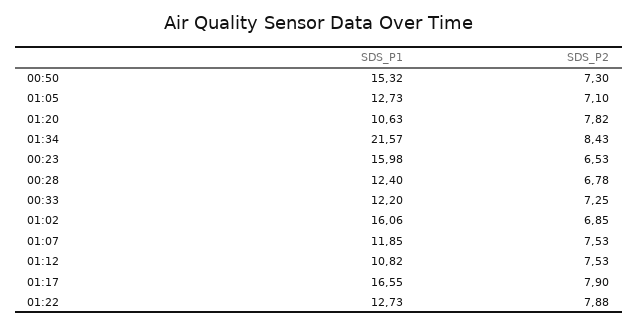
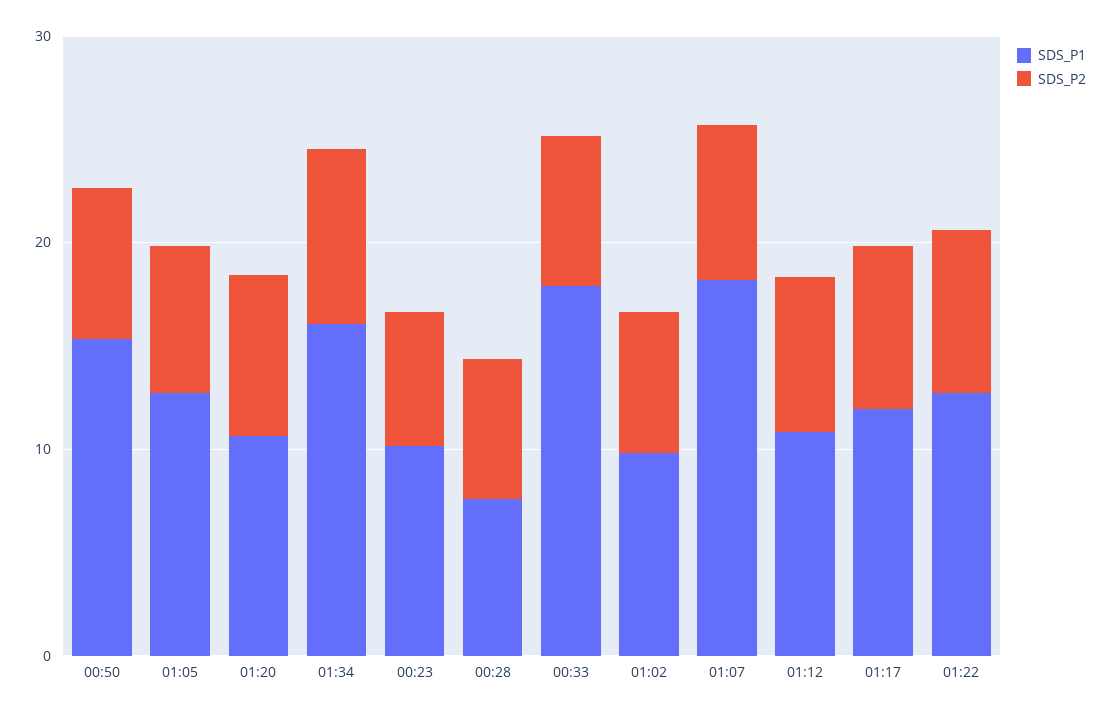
  {
    "SDS_P1": {
      "00:50": 15.32,
      "01:05": 12.73,
      "01:20": 10.63,
-     "01:34": 21.57,
+     "01:34": 16,
-     "00:23": 15.98,
+     "00:23": 10,
-     "00:28": 12.4,
+     "00:28": 8,
-     "00:33": 12.2,
+     "00:33": 18,
-     "01:02": 16.06,
+     "01:02": 10,
-     "01:07": 11.85,
+     "01:07": 18,
      "01:12": 10.82,
-     "01:17": 16.55,
+     "01:17": 12,
      "01:22": 12.73
    },
    "SDS_P2": {
      "00:50": 7.3,
      "01:05": 7.1,
      "01:20": 7.82,
      "01:34": 8.43,
      "00:23": 6.53,
      "00:28": 6.78,
      "00:33": 7.25,
      "01:02": 6.85,
      "01:07": 7.53,
      "01:12": 7.53,
      "01:17": 7.9,
      "01:22": 7.88
    }
  }

